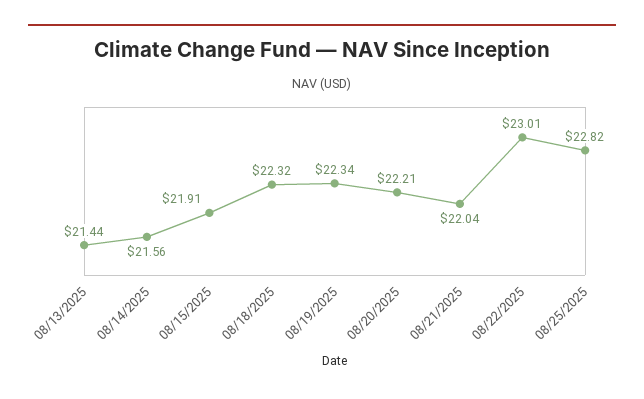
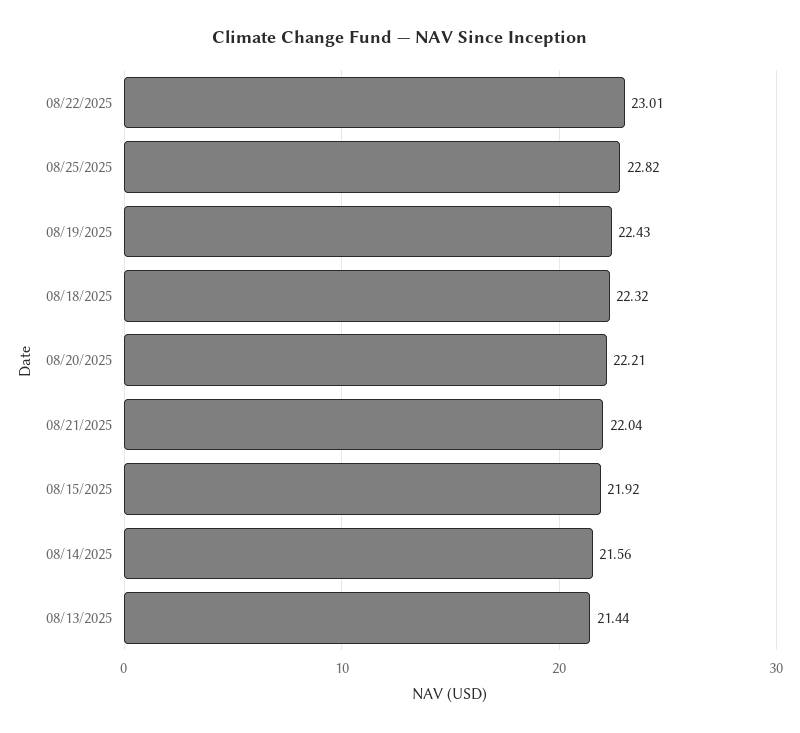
  {
    "08/13/2025": 21.44,
    "08/14/2025": 21.56,
-   "08/15/2025": 21.91,
+   "08/15/2025": 21.92,
    "08/18/2025": 22.32,
-   "08/19/2025": 22.34,
+   "08/19/2025": 22.43,
    "08/20/2025": 22.21,
    "08/21/2025": 22.04,
    "08/22/2025": 23.01,
    "08/25/2025": 22.82
  }

